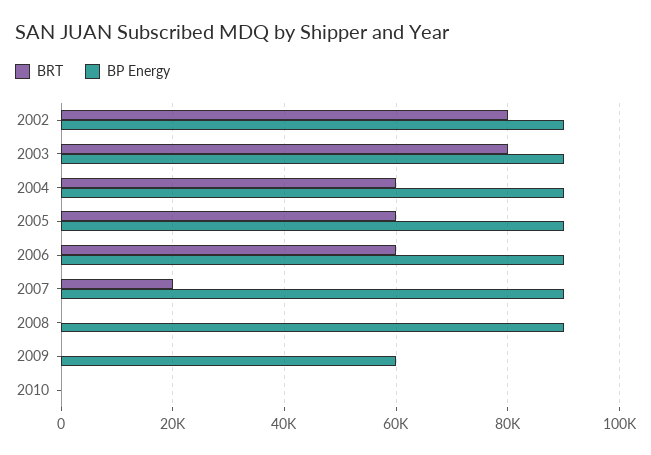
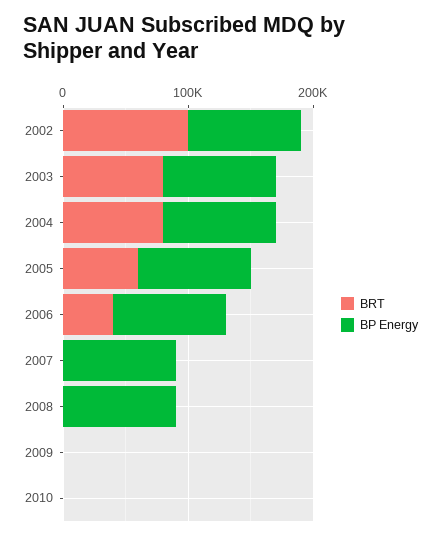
  {
    "BRT": {
-     "2002": 80000,
+     "2002": 100000,
      "2003": 80000,
-     "2004": 60000,
+     "2004": 80000,
      "2005": 60000,
-     "2006": 60000,
+     "2006": 40000,
-     "2007": 20000,
+     "2007": 0,
      "2008": 0,
      "2009": 0,
      "2010": 0
    },
    "BP Energy": {
      "2002": 90000,
      "2003": 90000,
      "2004": 90000,
      "2005": 90000,
      "2006": 90000,
      "2007": 90000,
      "2008": 90000,
-     "2009": 60000,
+     "2009": 0,
      "2010": 0
    }
  }

